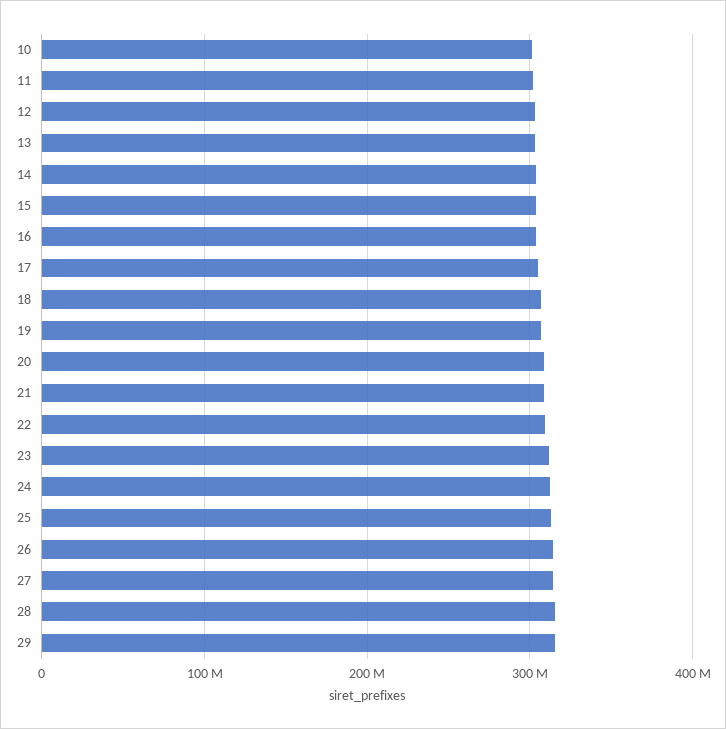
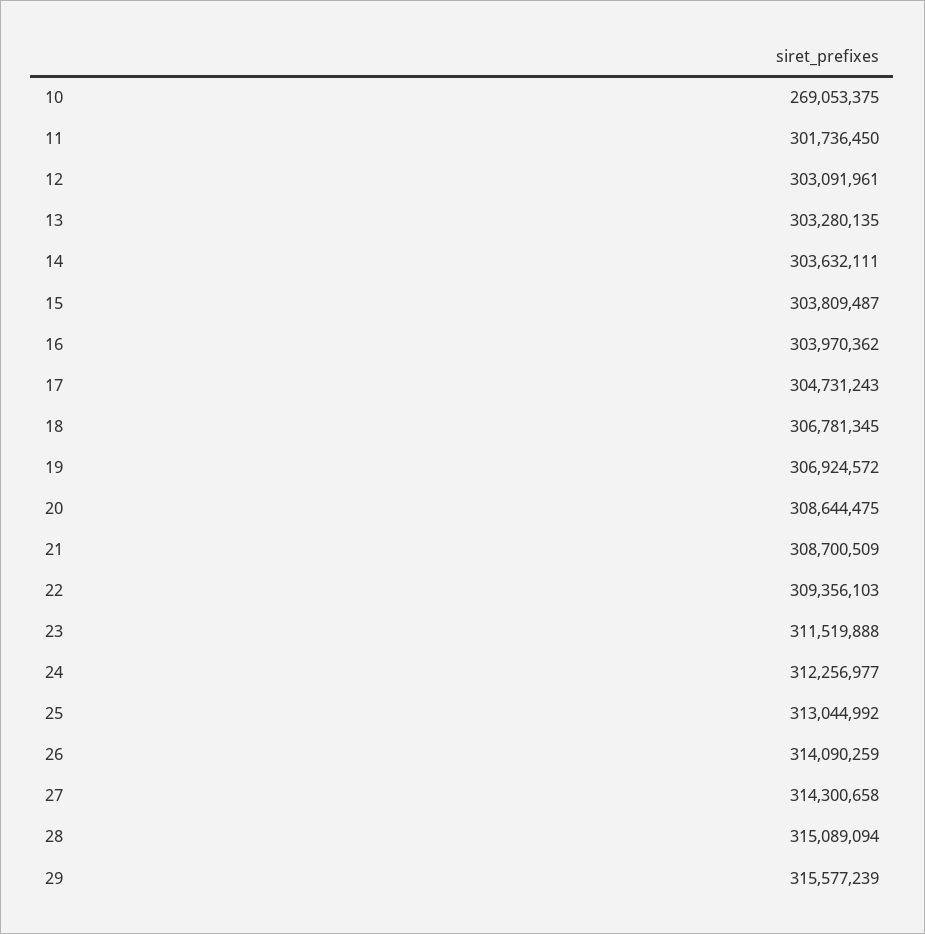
  {
-   "10": 300000000,
+   "10": 269053375,
    "11": 301736450,
    "12": 303091961,
    "13": 303280135,
    "14": 303632111,
    "15": 303809487,
    "16": 303970362,
    "17": 304731243,
    "18": 306781345,
    "19": 306924572,
    "20": 308644475,
    "21": 308700509,
    "22": 309356103,
    "23": 311519888,
    "24": 312256977,
    "25": 313044992,
    "26": 314090259,
    "27": 314300658,
    "28": 315089094,
    "29": 315577239
  }

